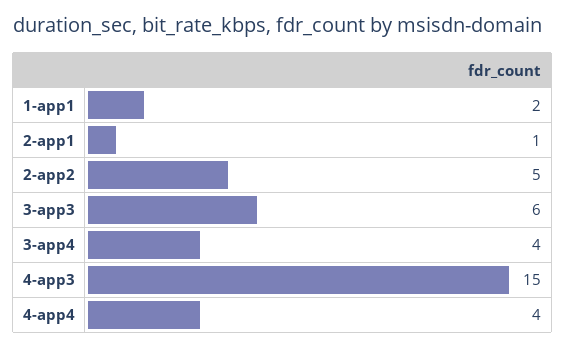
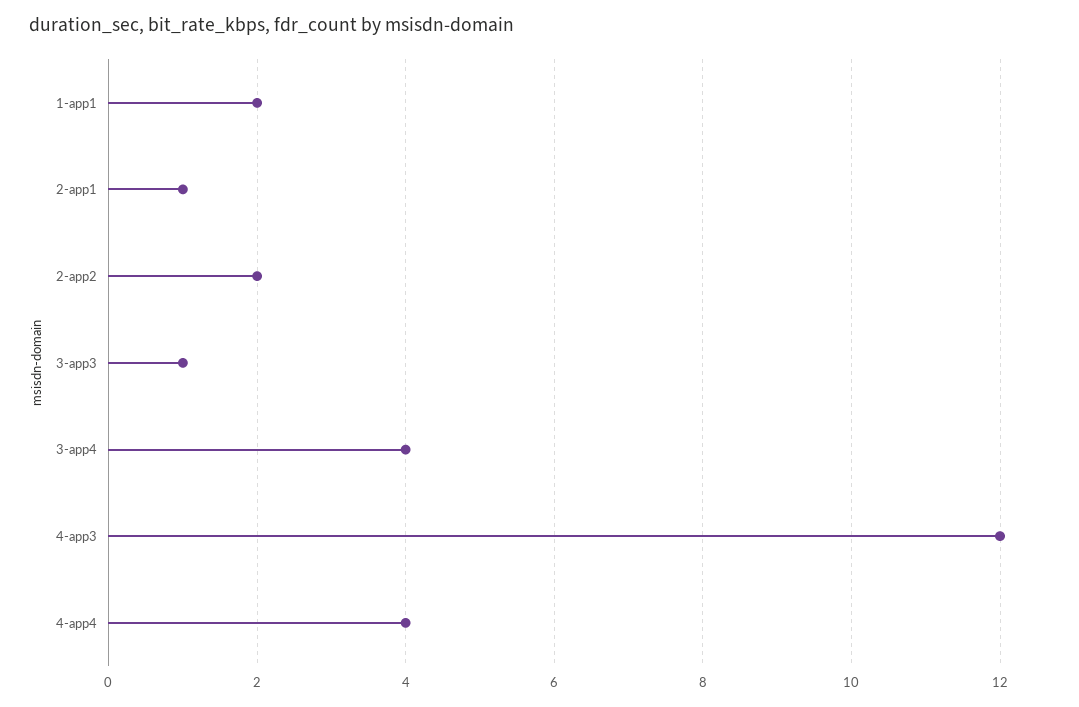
  {
    "1-app1": 2,
    "2-app1": 1,
-   "2-app2": 5,
+   "2-app2": 2,
-   "3-app3": 6,
+   "3-app3": 1,
    "3-app4": 4,
-   "4-app3": 15,
+   "4-app3": 12,
    "4-app4": 4
  }

